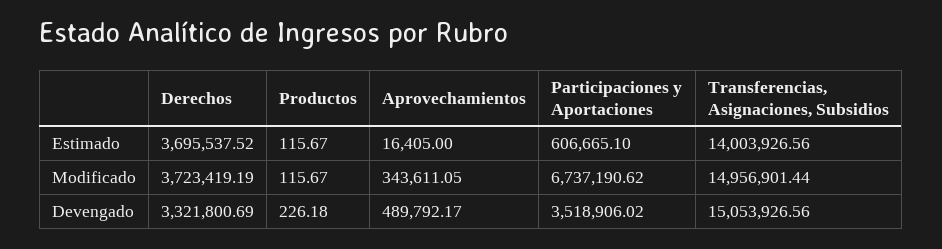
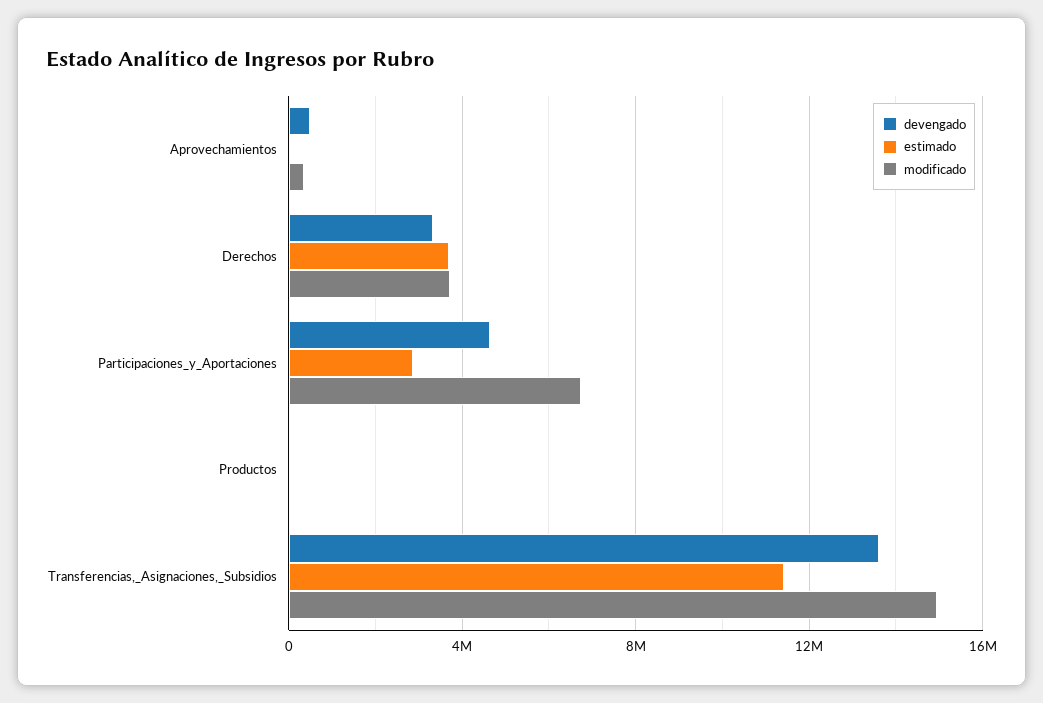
  {
    "Estimado": {
      "Derechos": 3695537.52,
      "Productos": 115.67,
      "Aprovechamientos": 16405,
-     "Participaciones y Aportaciones": 606665.1,
+     "Participaciones y Aportaciones": 3000000,
-     "Transferencias, Asignaciones, Subsidios": 14003926.56
+     "Transferencias, Asignaciones, Subsidios": 11500000
    },
    "Modificado": {
      "Derechos": 3723419.19,
      "Productos": 115.67,
      "Aprovechamientos": 343611.05,
      "Participaciones y Aportaciones": 6737190.62,
      "Transferencias, Asignaciones, Subsidios": 14956901.44
    },
    "Devengado": {
      "Derechos": 3321800.69,
      "Productos": 226.18,
      "Aprovechamientos": 489792.17,
-     "Participaciones y Aportaciones": 3518906.02,
+     "Participaciones y Aportaciones": 4500000,
-     "Transferencias, Asignaciones, Subsidios": 15053926.56
+     "Transferencias, Asignaciones, Subsidios": 13500000
    }
  }

